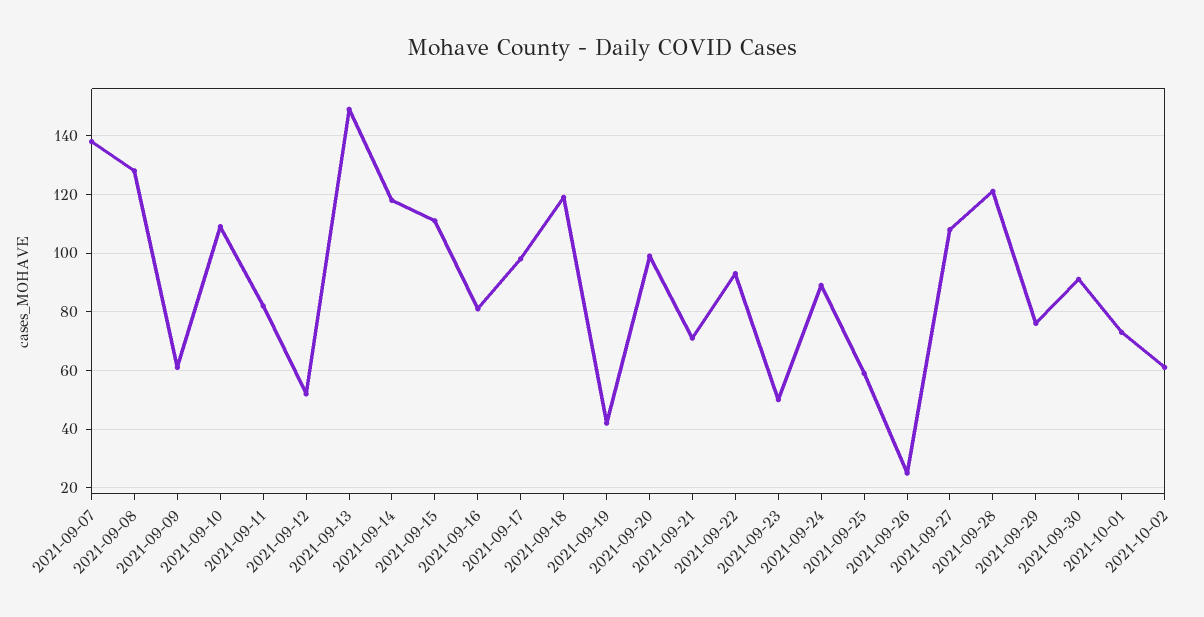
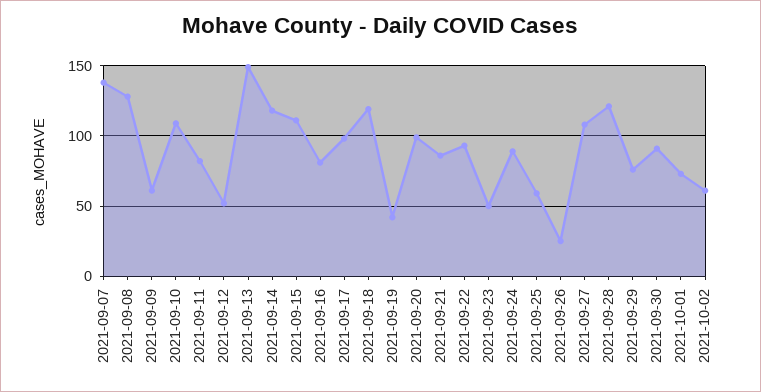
  {
    "2021-09-07": 140,
    "2021-09-08": 130,
    "2021-09-09": 60,
    "2021-09-10": 110,
    "2021-09-11": 80,
    "2021-09-12": 50,
    "2021-09-13": 150,
    "2021-09-14": 120,
    "2021-09-15": 110,
    "2021-09-16": 80,
    "2021-09-17": 100,
    "2021-09-18": 120,
    "2021-09-19": 40,
    "2021-09-20": 100,
-   "2021-09-21": 70,
+   "2021-09-21": 85,
    "2021-09-22": 95,
    "2021-09-23": 50,
    "2021-09-24": 90,
    "2021-09-25": 60,
    "2021-09-26": 25,
    "2021-09-27": 110,
    "2021-09-28": 120,
    "2021-09-29": 75,
    "2021-09-30": 90,
    "2021-10-01": 75,
    "2021-10-02": 60
  }

